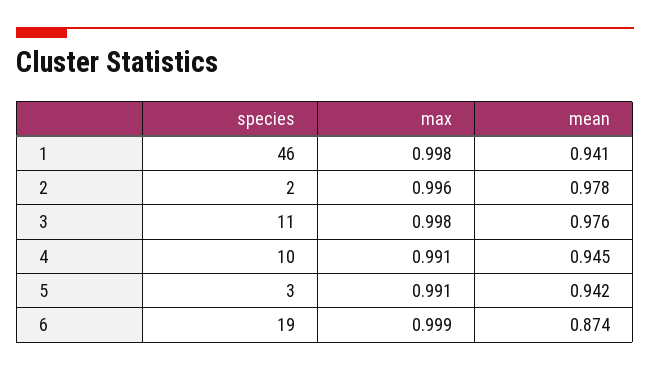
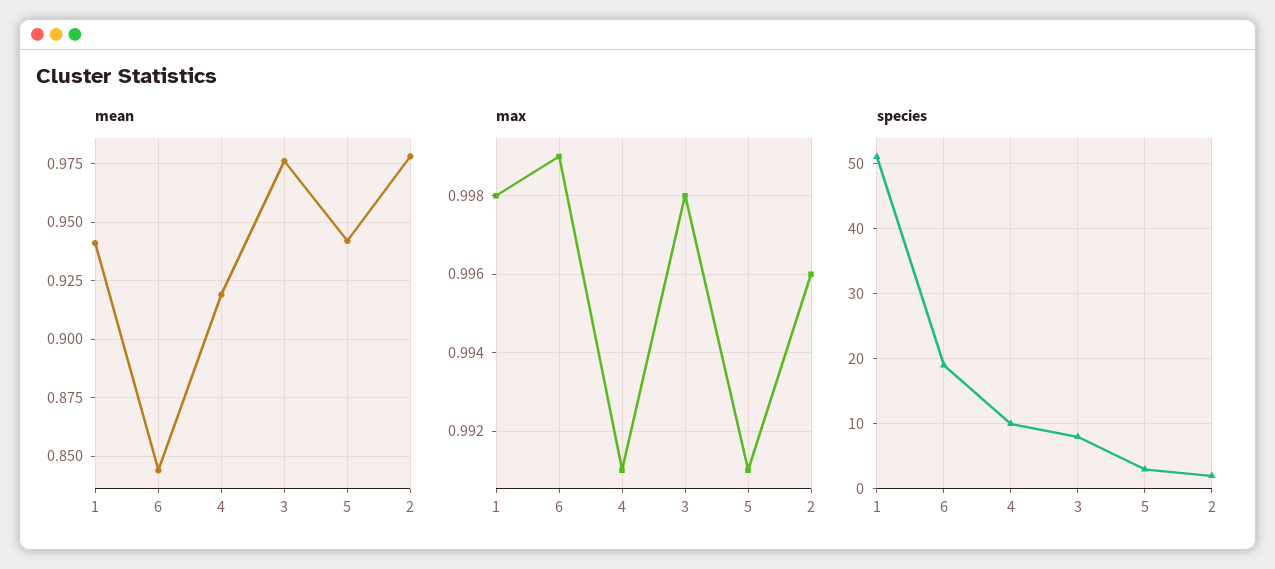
  {
    "species": {
-     "1": 46,
+     "1": 51,
      "2": 2,
-     "3": 11,
+     "3": 8,
      "4": 10,
      "5": 3,
      "6": 19
    },
    "max": {
      "1": 0.998,
      "2": 0.996,
      "3": 0.998,
      "4": 0.991,
      "5": 0.991,
      "6": 0.999
    },
    "mean": {
      "1": 0.941,
      "2": 0.978,
      "3": 0.976,
-     "4": 0.945,
+     "4": 0.92,
      "5": 0.942,
-     "6": 0.874
+     "6": 0.845
    }
  }

